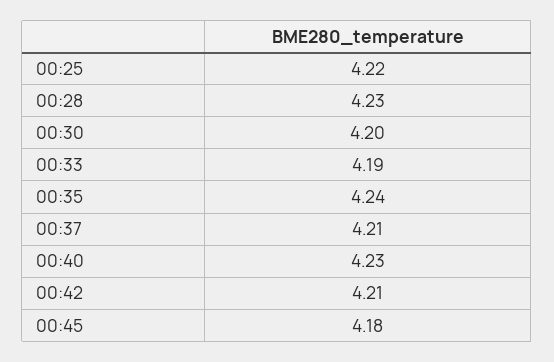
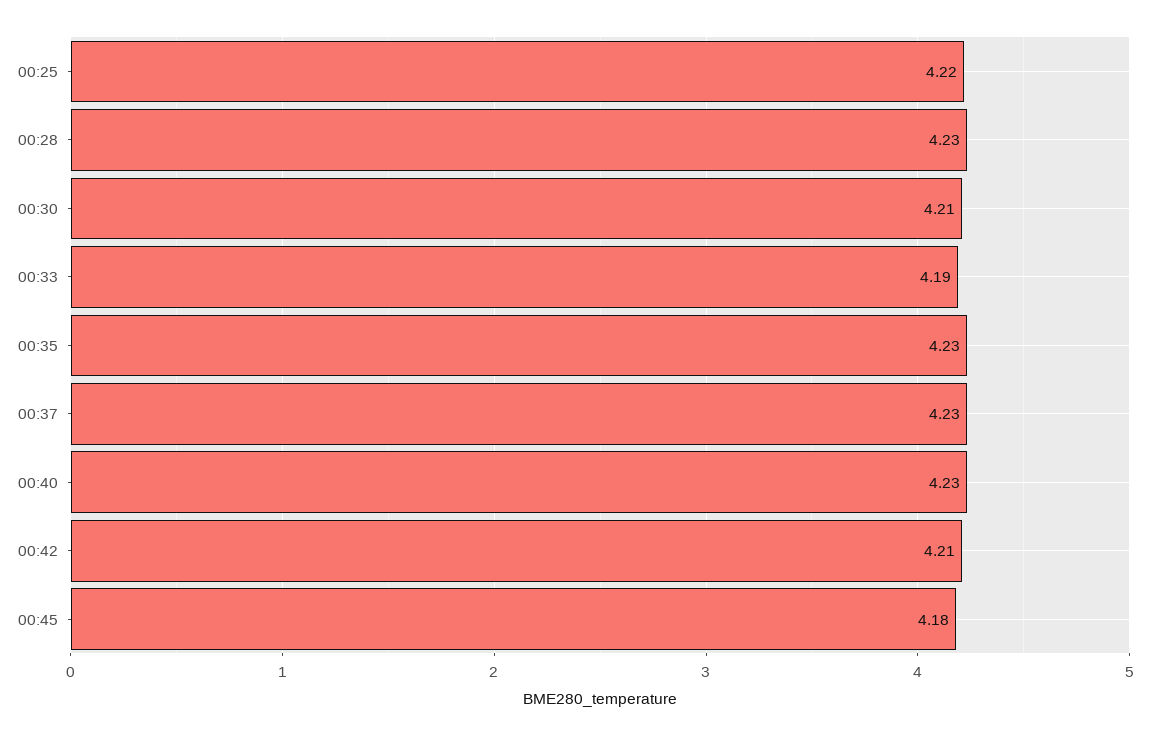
  {
    "00:25": 4.22,
    "00:28": 4.23,
-   "00:30": 4.2,
+   "00:30": 4.21,
    "00:33": 4.19,
-   "00:35": 4.24,
+   "00:35": 4.23,
-   "00:37": 4.21,
+   "00:37": 4.23,
    "00:40": 4.23,
    "00:42": 4.21,
    "00:45": 4.18
  }

